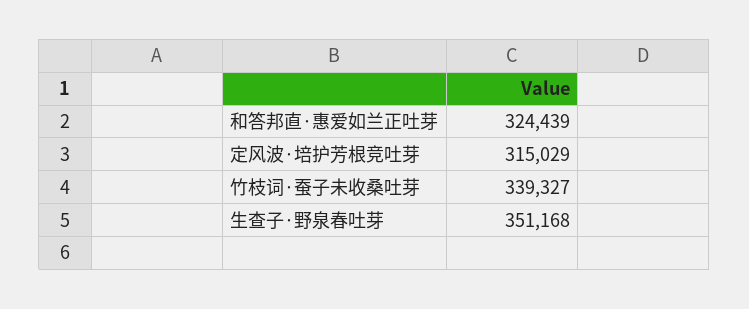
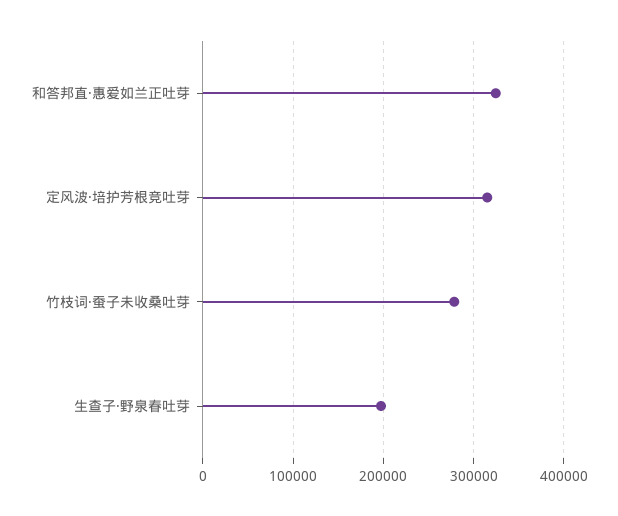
  {
    "和答邦直·惠爱如兰正吐芽": 324439,
    "定风波·培护芳根竞吐芽": 315029,
-   "竹枝词·蚕子未收桑吐芽": 339327,
+   "竹枝词·蚕子未收桑吐芽": 280000,
-   "生查子·野泉春吐芽": 351168
+   "生查子·野泉春吐芽": 200000
  }

